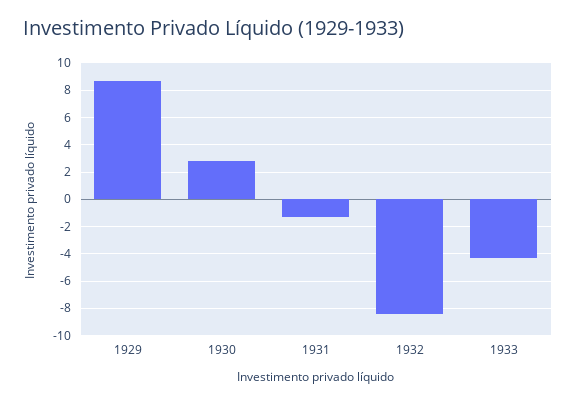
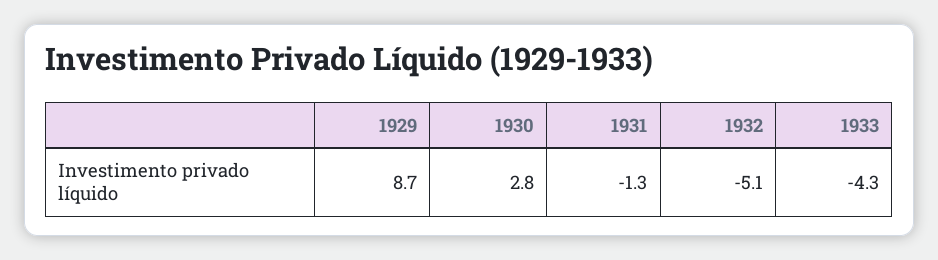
  {
    "1929": 8.7,
    "1930": 2.8,
    "1931": -1.3,
-   "1932": -8.5,
+   "1932": -5.1,
    "1933": -4.3
  }

